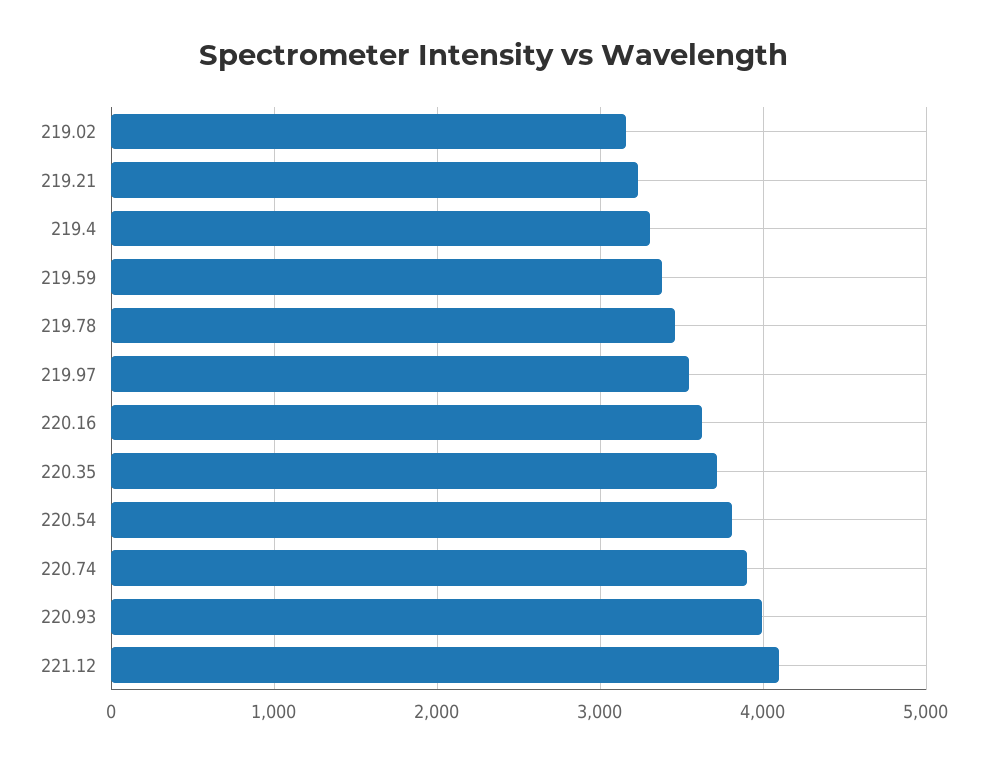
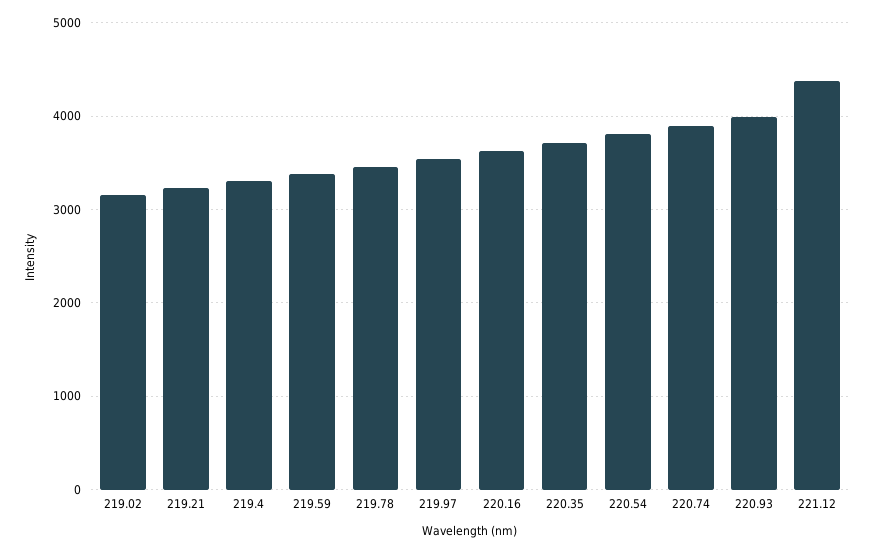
  {
    "219.02": 3200,
    "219.21": 3200,
    "219.4": 3300,
    "219.59": 3400,
    "219.78": 3500,
    "219.97": 3500,
    "220.16": 3600,
    "220.35": 3700,
    "220.54": 3800,
    "220.74": 3900,
    "220.93": 4000,
-   "221.12": 4100
+   "221.12": 4400
  }

